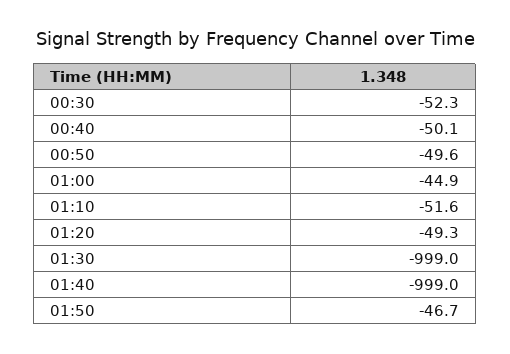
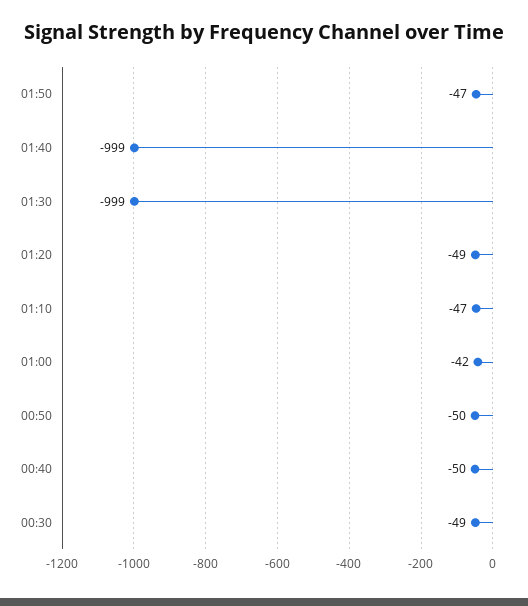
  {
-   "00:30": -52.3,
+   "00:30": -49,
    "00:40": -50.1,
    "00:50": -49.6,
-   "01:00": -44.9,
+   "01:00": -42,
-   "01:10": -51.6,
+   "01:10": -47,
    "01:20": -49.3,
    "01:30": -999,
    "01:40": -999,
    "01:50": -46.7
  }

